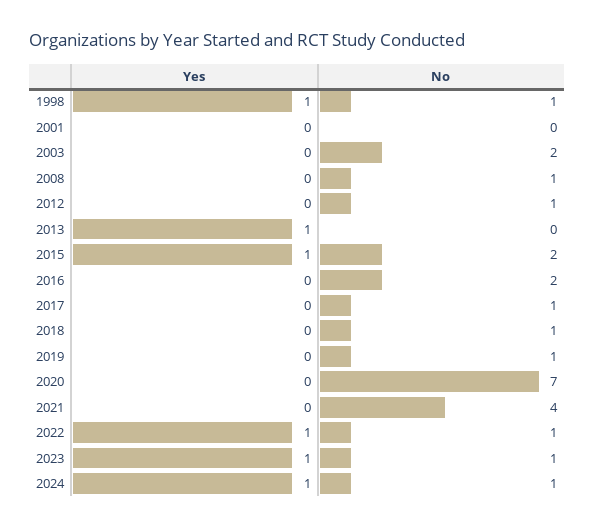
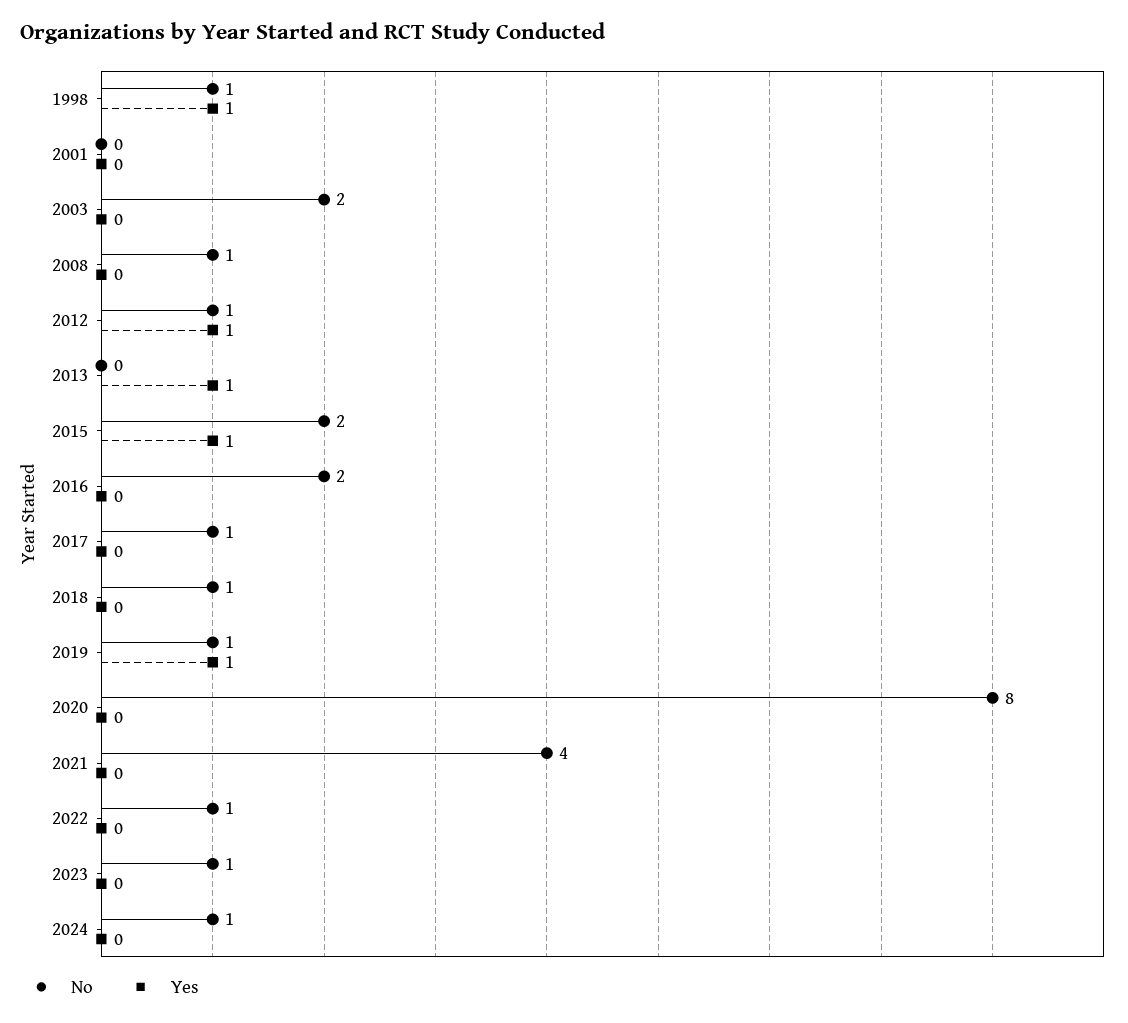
  {
    "Yes": {
      "1998": 1,
      "2001": 0,
      "2003": 0,
      "2008": 0,
-     "2012": 0,
+     "2012": 1,
      "2013": 1,
      "2015": 1,
      "2016": 0,
      "2017": 0,
      "2018": 0,
-     "2019": 0,
+     "2019": 1,
      "2020": 0,
      "2021": 0,
-     "2022": 1,
+     "2022": 0,
-     "2023": 1,
+     "2023": 0,
-     "2024": 1
+     "2024": 0
    },
    "No": {
      "1998": 1,
      "2001": 0,
      "2003": 2,
      "2008": 1,
      "2012": 1,
      "2013": 0,
      "2015": 2,
      "2016": 2,
      "2017": 1,
      "2018": 1,
      "2019": 1,
-     "2020": 7,
+     "2020": 8,
      "2021": 4,
      "2022": 1,
      "2023": 1,
      "2024": 1
    }
  }

